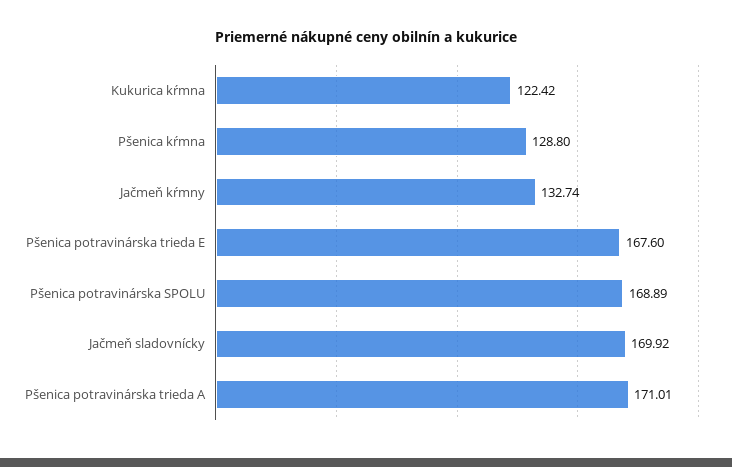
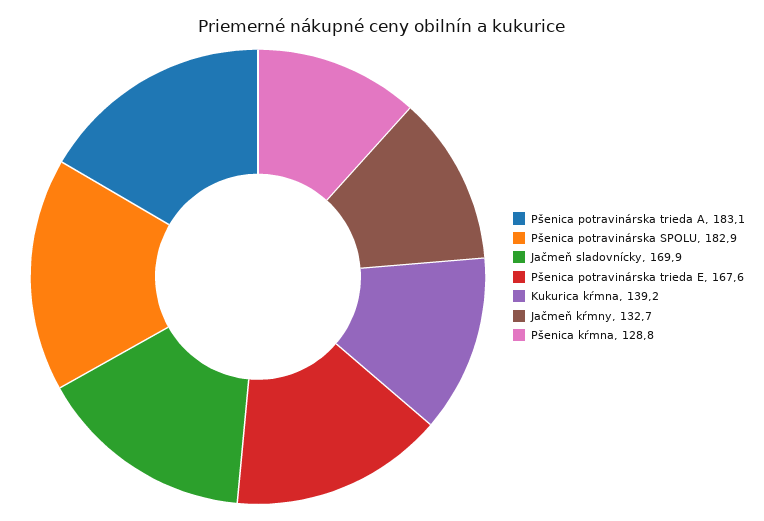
  {
-   "Kukurica kŕmna": 122.42,
+   "Kukurica kŕmna": 139.2,
    "Pšenica kŕmna": 128.8,
    "Jačmeň kŕmny": 132.74,
    "Pšenica potravinárska trieda E": 167.6,
-   "Pšenica potravinárska SPOLU": 168.89,
+   "Pšenica potravinárska SPOLU": 182.9,
    "Jačmeň sladovnícky": 169.92,
-   "Pšenica potravinárska trieda A": 171.01
+   "Pšenica potravinárska trieda A": 183.1
  }

